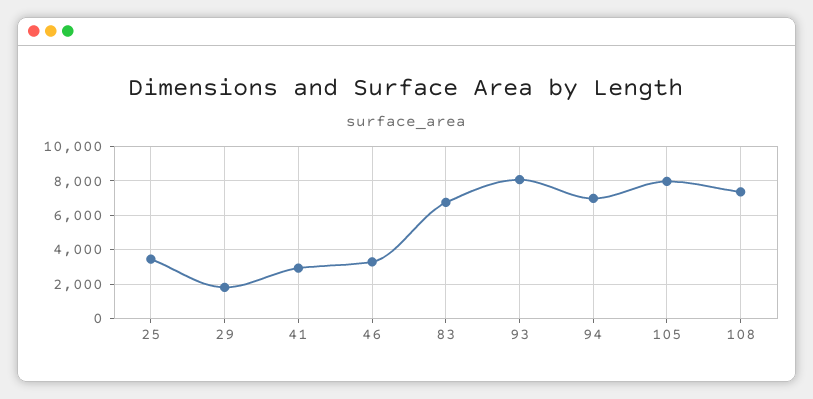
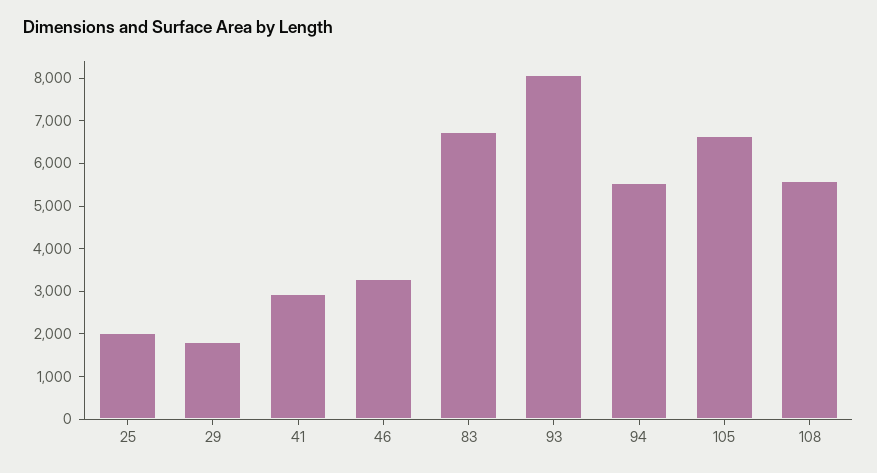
  {
-   "25": 3500,
+   "25": 2000,
    "29": 1800,
    "41": 3000,
    "46": 3200,
    "83": 6800,
    "93": 8000,
-   "94": 7000,
+   "94": 5600,
-   "105": 8000,
+   "105": 6600,
-   "108": 7500
+   "108": 5600
  }

